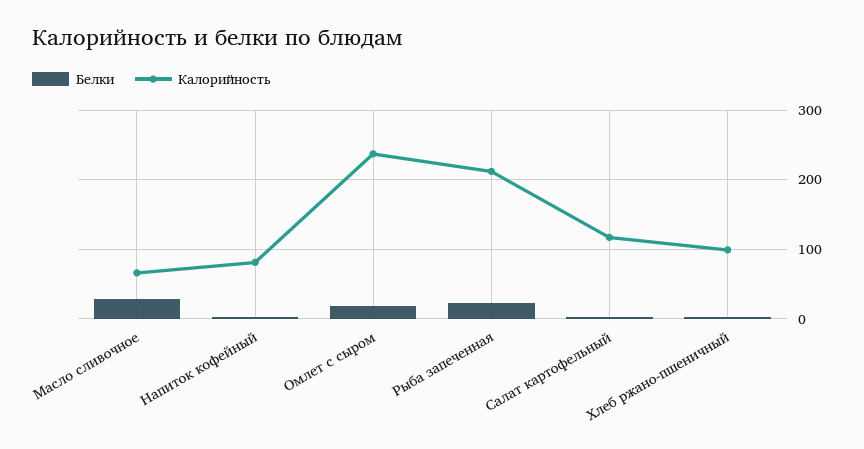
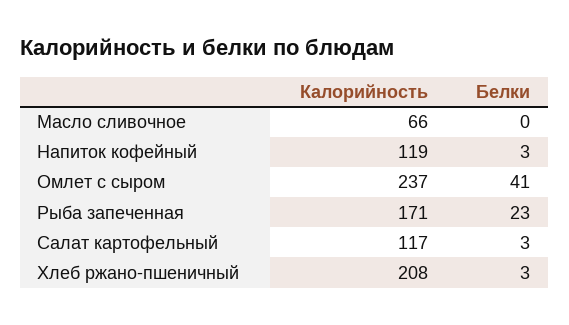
  {
    "Белки": {
-     "Масло сливочное": 30,
+     "Масло сливочное": 0,
      "Напиток кофейный": 3,
-     "Омлет с сыром": 20,
+     "Омлет с сыром": 41,
      "Рыба запеченная": 23,
      "Салат картофельный": 3,
      "Хлеб ржано-пшеничный": 3
    },
    "Калорийность": {
      "Масло сливочное": 66,
-     "Напиток кофейный": 80,
+     "Напиток кофейный": 119,
      "Омлет с сыром": 237,
-     "Рыба запеченная": 210,
+     "Рыба запеченная": 171,
      "Салат картофельный": 117,
-     "Хлеб ржано-пшеничный": 100
+     "Хлеб ржано-пшеничный": 208
    }
  }

